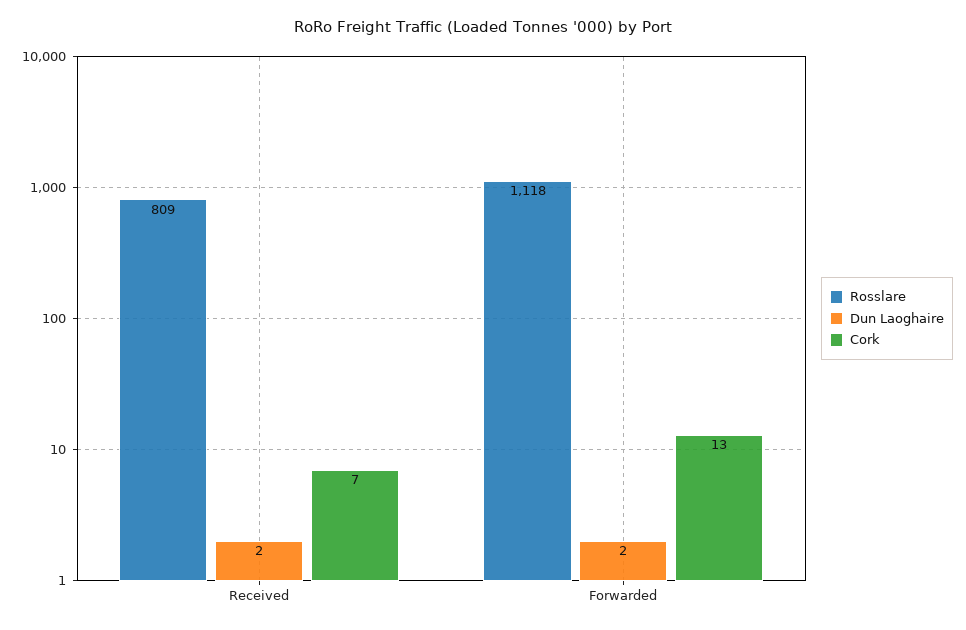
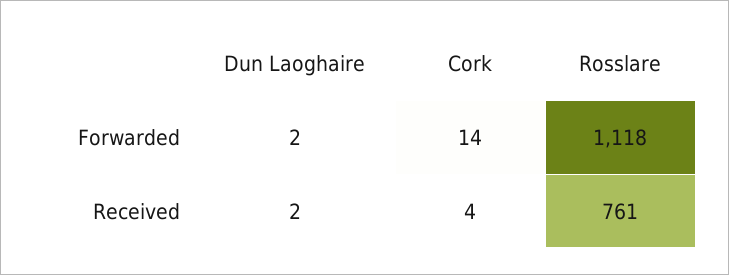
  {
    "Rosslare": {
-     "Received": 809,
+     "Received": 761,
      "Forwarded": 1118
    },
    "Dun Laoghaire": {
      "Received": 2,
      "Forwarded": 2
    },
    "Cork": {
-     "Received": 7,
+     "Received": 4,
-     "Forwarded": 13
+     "Forwarded": 14
    }
  }

